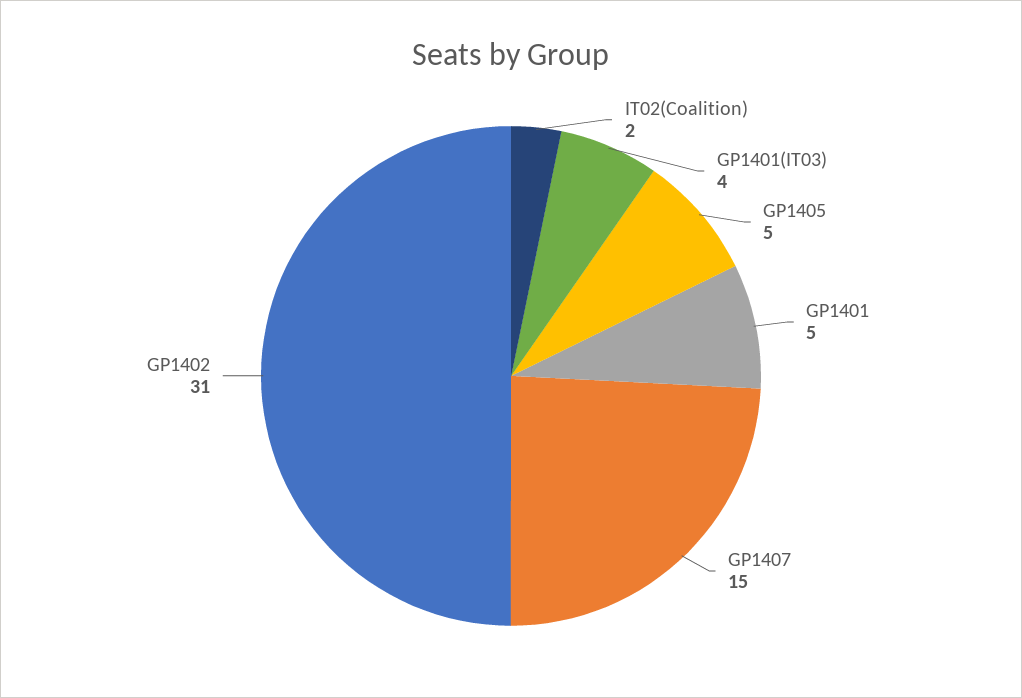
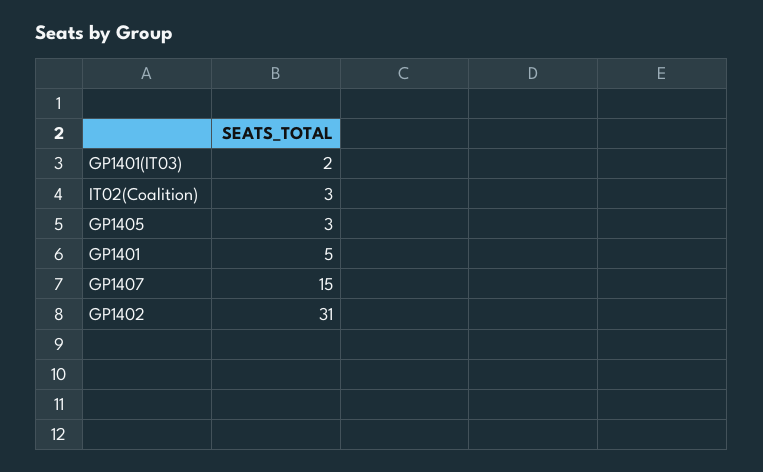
  {
-   "IT02(Coalition)": 2,
+   "IT02(Coalition)": 3,
-   "GP1401(IT03)": 4,
+   "GP1401(IT03)": 2,
-   "GP1405": 5,
+   "GP1405": 3,
    "GP1401": 5,
    "GP1407": 15,
    "GP1402": 31
  }

